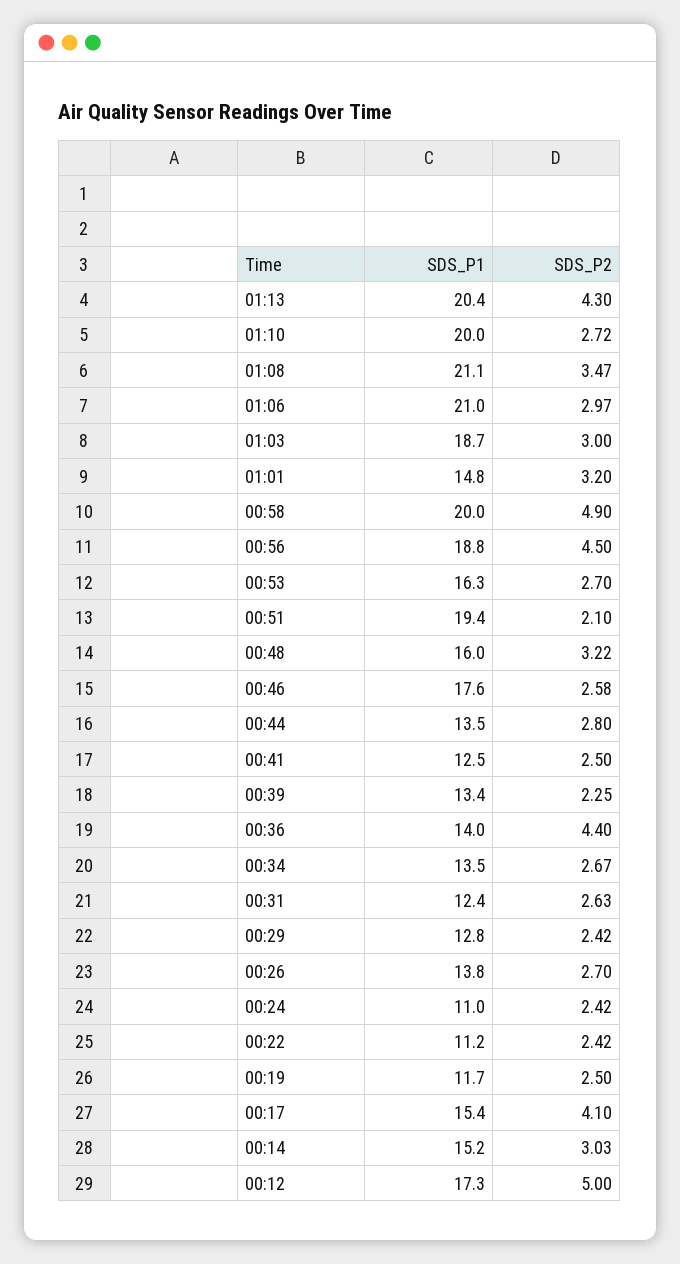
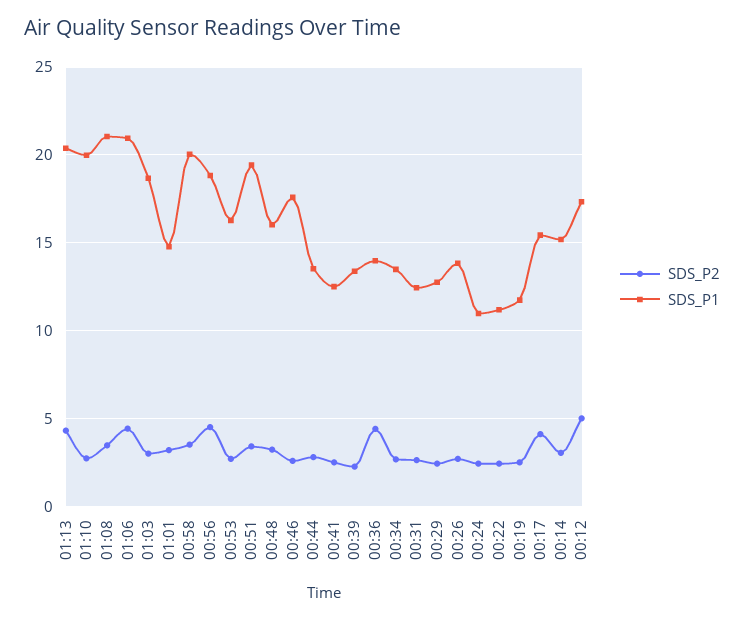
  {
    "SDS_P1": {
      "01:13": 20.4,
      "01:10": 20,
      "01:08": 21.1,
      "01:06": 21,
      "01:03": 18.7,
      "01:01": 14.8,
      "00:58": 20,
      "00:56": 18.8,
      "00:53": 16.3,
      "00:51": 19.4,
      "00:48": 16,
      "00:46": 17.6,
      "00:44": 13.5,
      "00:41": 12.5,
      "00:39": 13.4,
      "00:36": 14,
      "00:34": 13.5,
      "00:31": 12.4,
      "00:29": 12.8,
      "00:26": 13.8,
      "00:24": 11,
      "00:22": 11.2,
      "00:19": 11.7,
      "00:17": 15.4,
      "00:14": 15.2,
      "00:12": 17.3
    },
    "SDS_P2": {
      "01:13": 4.3,
      "01:10": 2.72,
      "01:08": 3.47,
-     "01:06": 2.97,
+     "01:06": 4.5,
      "01:03": 3,
      "01:01": 3.2,
-     "00:58": 4.9,
+     "00:58": 3.5,
      "00:56": 4.5,
      "00:53": 2.7,
-     "00:51": 2.1,
+     "00:51": 3.5,
      "00:48": 3.22,
      "00:46": 2.58,
      "00:44": 2.8,
      "00:41": 2.5,
      "00:39": 2.25,
      "00:36": 4.4,
      "00:34": 2.67,
      "00:31": 2.63,
      "00:29": 2.42,
      "00:26": 2.7,
      "00:24": 2.42,
      "00:22": 2.42,
      "00:19": 2.5,
      "00:17": 4.1,
      "00:14": 3.03,
      "00:12": 5
    }
  }

